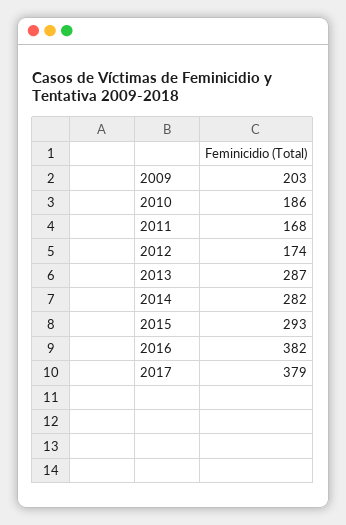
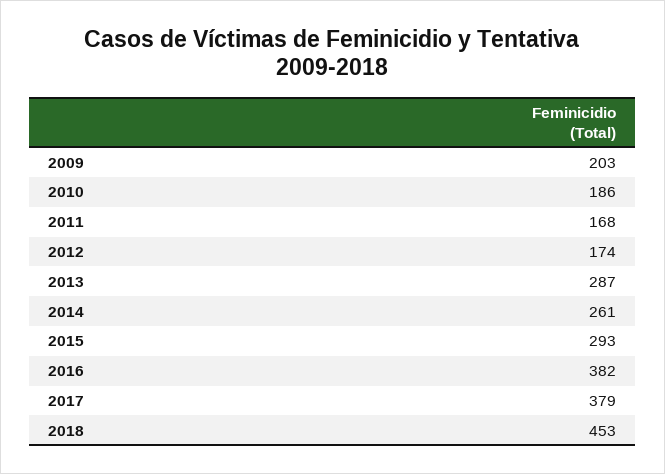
  {
    "2009": 203,
    "2010": 186,
    "2011": 168,
    "2012": 174,
    "2013": 287,
-   "2014": 282,
+   "2014": 261,
    "2015": 293,
    "2016": 382,
-   "2017": 379
+   "2017": 379,
+   "2018": 453
  }

